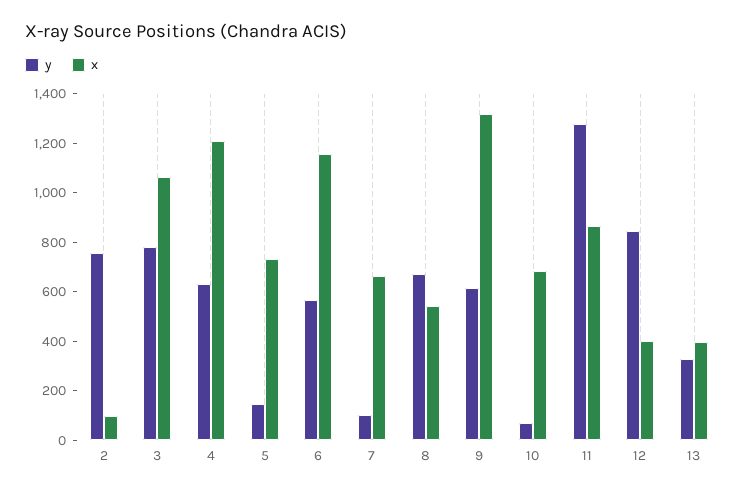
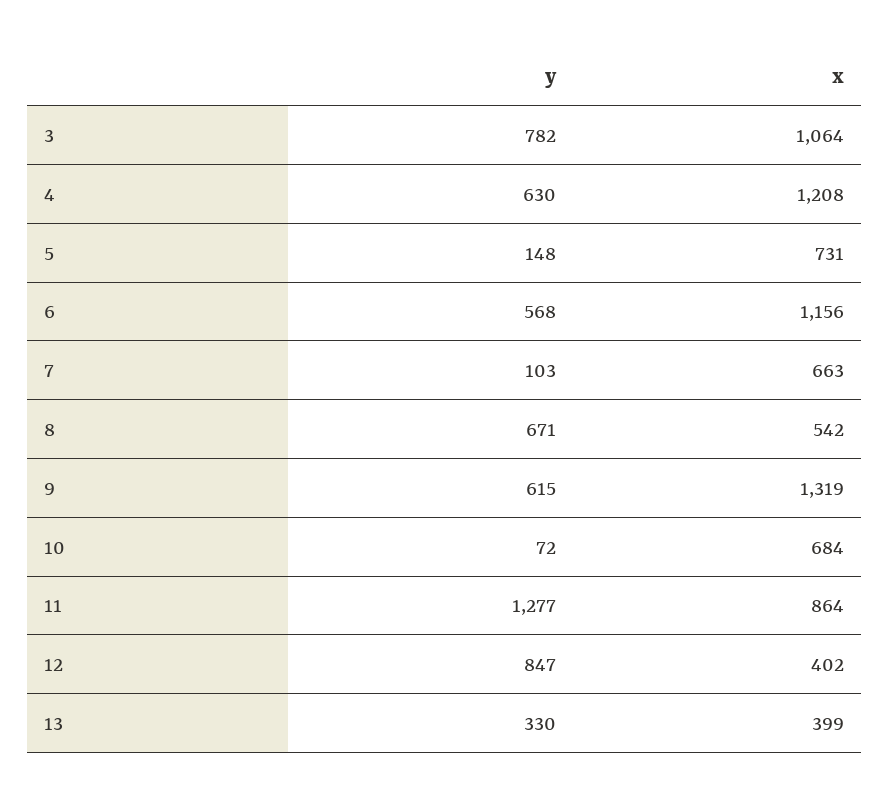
  {
    "y": {
-     "2": 750,
      "3": 782,
      "4": 630,
      "5": 148,
      "6": 568,
      "7": 103,
      "8": 671,
      "9": 615,
      "10": 72,
      "11": 1277,
      "12": 847,
      "13": 330
    },
    "x": {
-     "2": 100,
      "3": 1064,
      "4": 1208,
      "5": 731,
      "6": 1156,
      "7": 663,
      "8": 542,
      "9": 1319,
      "10": 684,
      "11": 864,
      "12": 402,
      "13": 399
    }
  }

